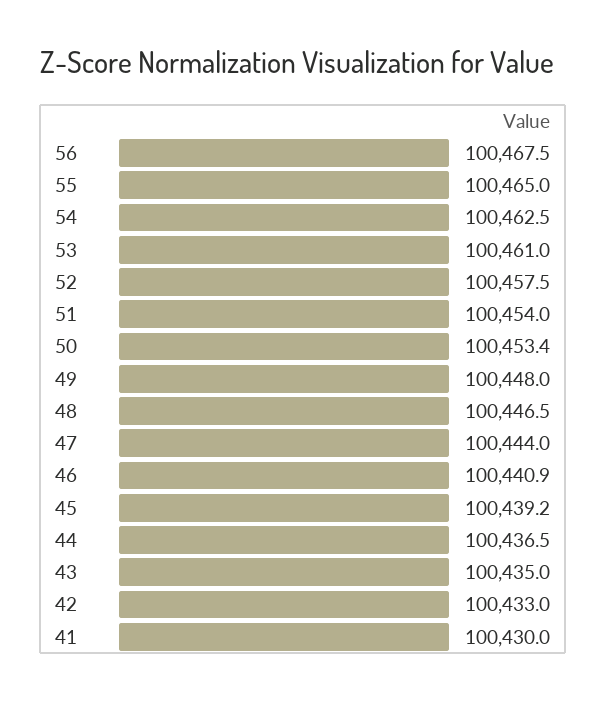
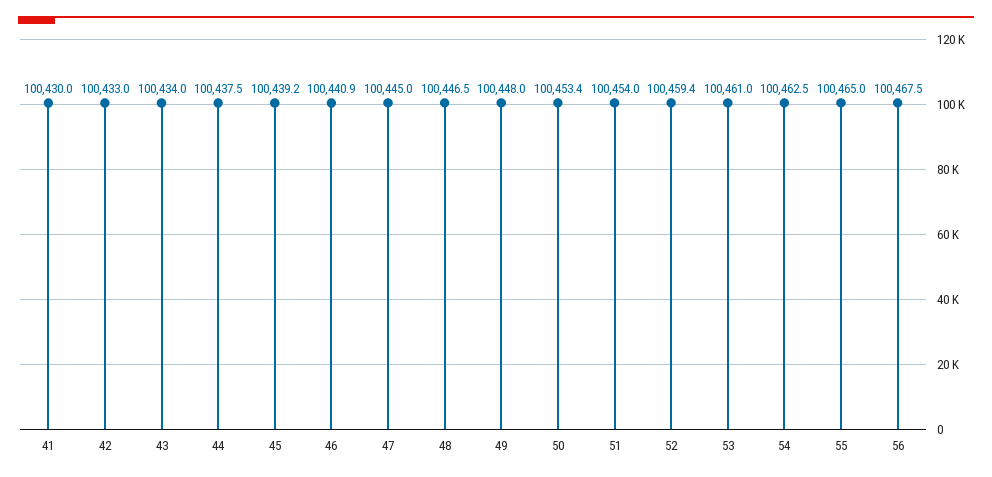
  {
    "56": 100467.5,
    "55": 100465,
    "54": 100462.5,
    "53": 100461,
-   "52": 100457.5,
+   "52": 100459.4,
    "51": 100454,
    "50": 100453.4,
    "49": 100448,
    "48": 100446.5,
-   "47": 100444,
+   "47": 100445,
    "46": 100440.9,
    "45": 100439.2,
-   "44": 100436.5,
+   "44": 100437.5,
-   "43": 100435,
+   "43": 100434,
    "42": 100433,
    "41": 100430
  }

